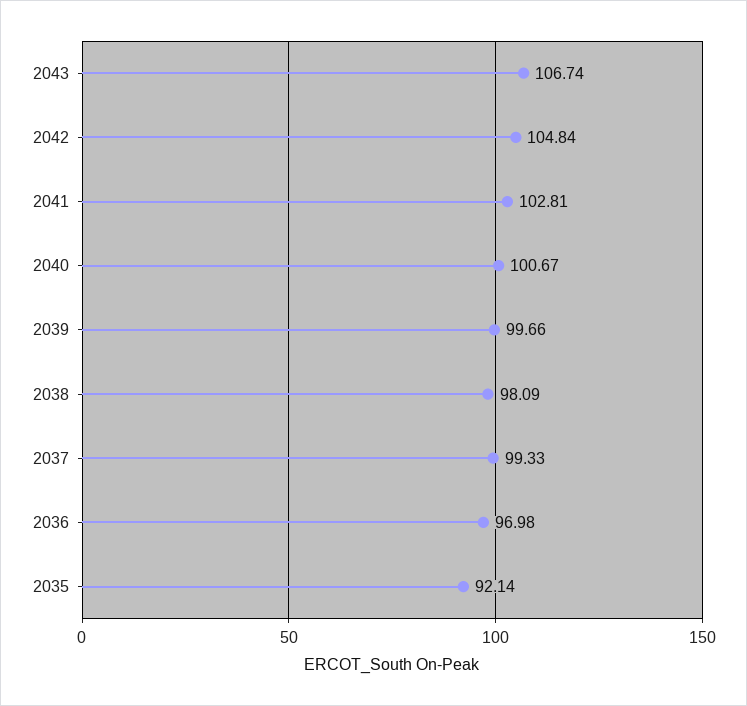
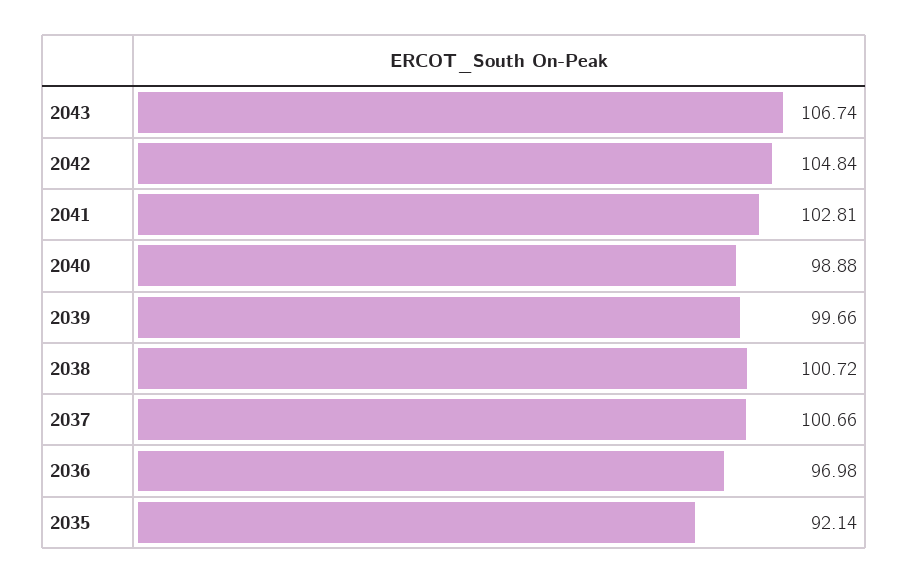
  {
    "2043": 106.74,
    "2042": 104.84,
    "2041": 102.81,
-   "2040": 100.67,
+   "2040": 98.88,
    "2039": 99.66,
-   "2038": 98.09,
+   "2038": 100.72,
-   "2037": 99.33,
+   "2037": 100.66,
    "2036": 96.98,
    "2035": 92.14
  }

